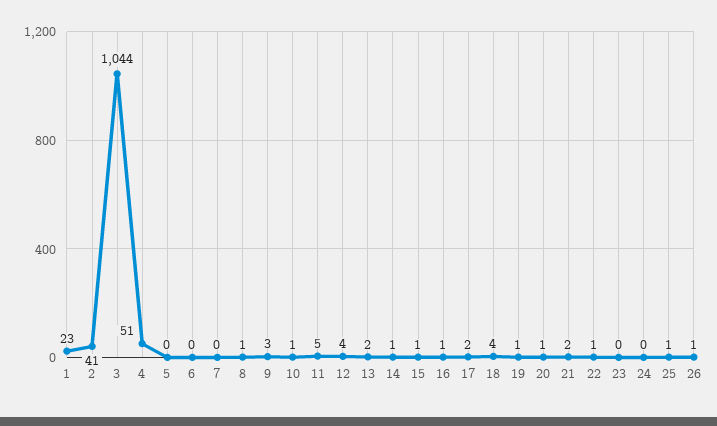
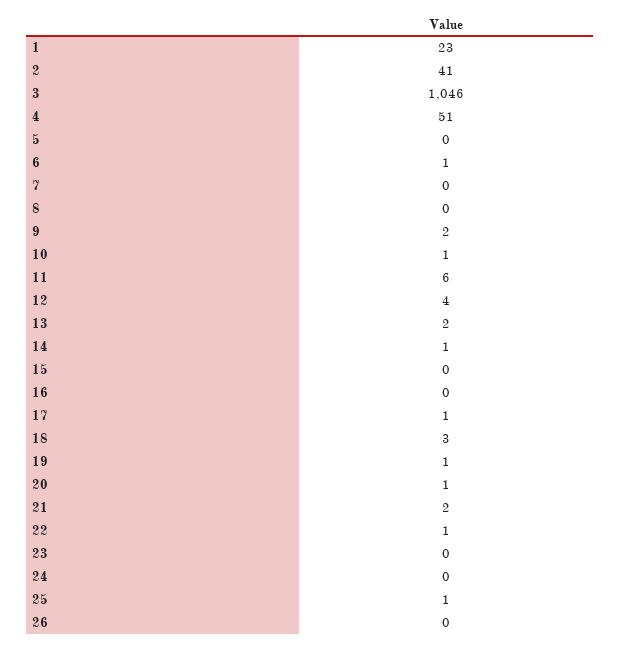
  {
    "1": 23,
    "2": 41,
-   "3": 1044,
+   "3": 1046,
    "4": 51,
    "5": 0,
-   "6": 0,
+   "6": 1,
    "7": 0,
-   "8": 1,
+   "8": 0,
-   "9": 3,
+   "9": 2,
    "10": 1,
-   "11": 5,
+   "11": 6,
    "12": 4,
    "13": 2,
    "14": 1,
-   "15": 1,
+   "15": 0,
-   "16": 1,
+   "16": 0,
-   "17": 2,
+   "17": 1,
-   "18": 4,
+   "18": 3,
    "19": 1,
    "20": 1,
    "21": 2,
    "22": 1,
    "23": 0,
    "24": 0,
    "25": 1,
-   "26": 1
+   "26": 0
  }

